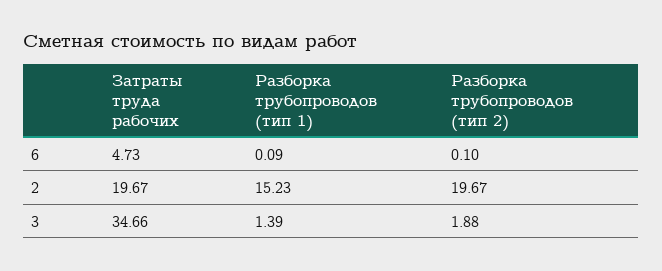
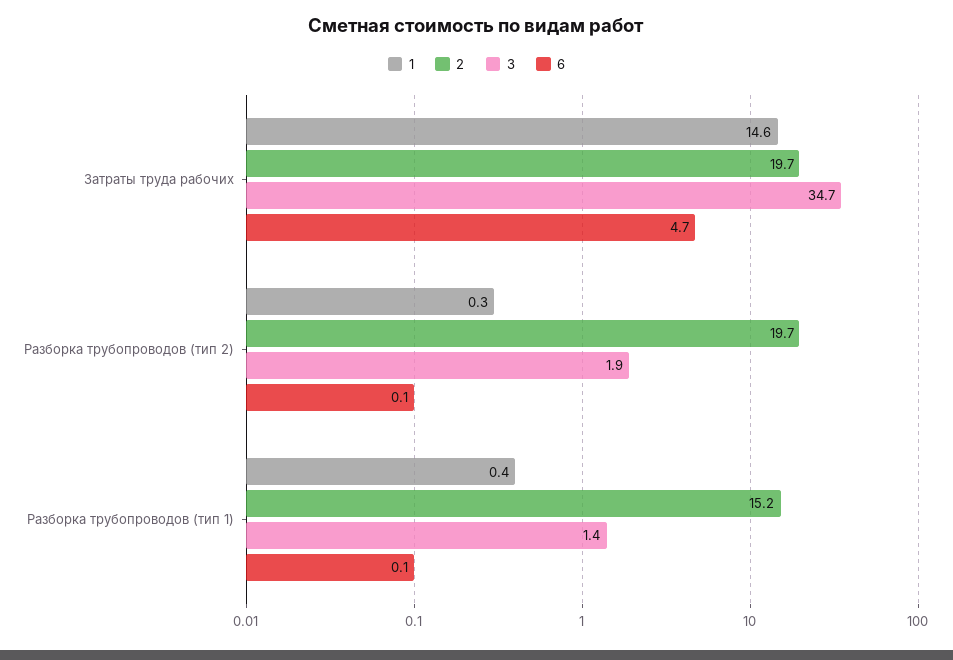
  {
    "6": {
      "Затраты труда рабочих": 4.73,
      "Разборка трубопроводов (тип 1)": 0.09,
      "Разборка трубопроводов (тип 2)": 0.1
    },
    "2": {
      "Затраты труда рабочих": 19.67,
      "Разборка трубопроводов (тип 1)": 15.23,
      "Разборка трубопроводов (тип 2)": 19.67
    },
    "3": {
      "Затраты труда рабочих": 34.66,
      "Разборка трубопроводов (тип 1)": 1.39,
      "Разборка трубопроводов (тип 2)": 1.88
-   }
+   },
+   "1": {
+     "Затраты труда рабочих": 14.6,
+     "Разборка трубопроводов (тип 2)": 0.3,
+     "Разборка трубопроводов (тип 1)": 0.4
+   }
  }

